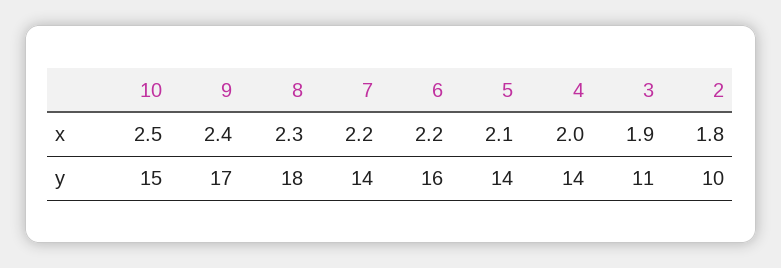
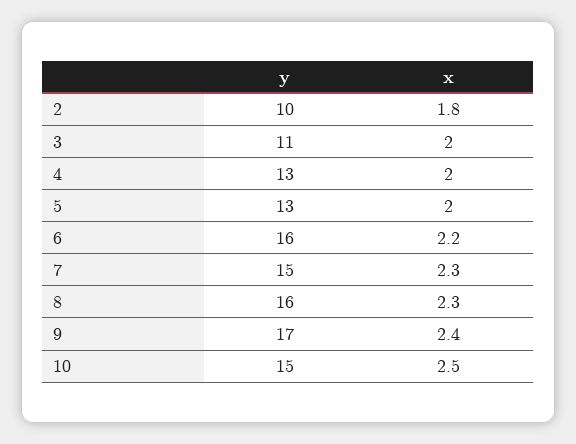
  {
    "10": {
      "x": 2.5,
      "y": 15
    },
    "9": {
      "x": 2.4,
      "y": 17
    },
    "8": {
      "x": 2.3,
-     "y": 18
+     "y": 16
    },
    "7": {
-     "x": 2.2,
+     "x": 2.3,
-     "y": 14
+     "y": 15
    },
    "6": {
      "x": 2.2,
      "y": 16
    },
    "5": {
-     "x": 2.1,
+     "x": 2,
-     "y": 14
+     "y": 13
    },
    "4": {
      "x": 2,
-     "y": 14
+     "y": 13
    },
    "3": {
-     "x": 1.9,
+     "x": 2,
      "y": 11
    },
    "2": {
      "x": 1.8,
      "y": 10
    }
  }

